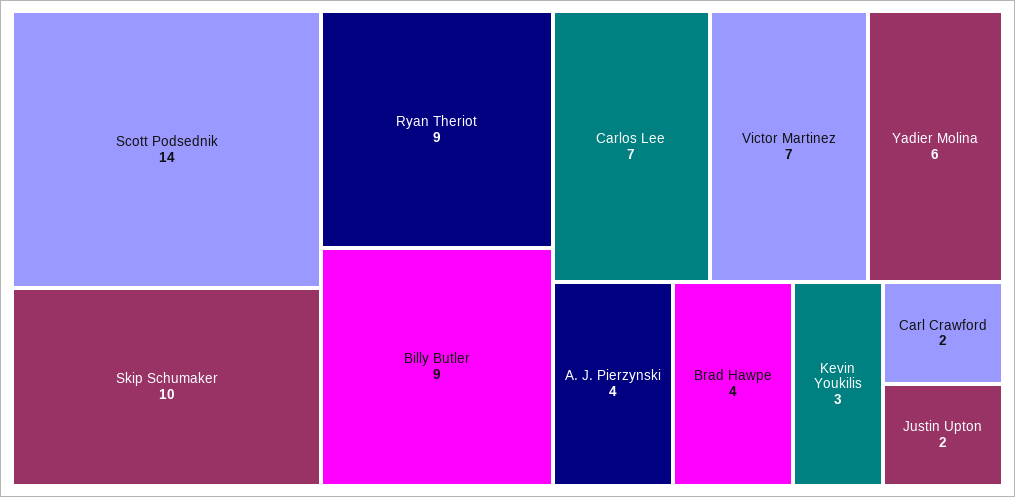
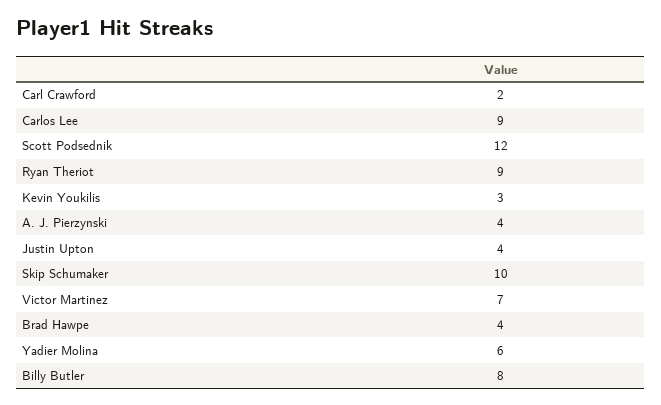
  {
-   "Scott Podsednik": 14,
+   "Scott Podsednik": 12,
    "Skip Schumaker": 10,
    "Ryan Theriot": 9,
-   "Billy Butler": 9,
+   "Billy Butler": 8,
-   "Carlos Lee": 7,
+   "Carlos Lee": 9,
    "Victor Martinez": 7,
    "Yadier Molina": 6,
    "A. J. Pierzynski": 4,
    "Brad Hawpe": 4,
    "Kevin Youkilis": 3,
    "Carl Crawford": 2,
-   "Justin Upton": 2
+   "Justin Upton": 4
  }

